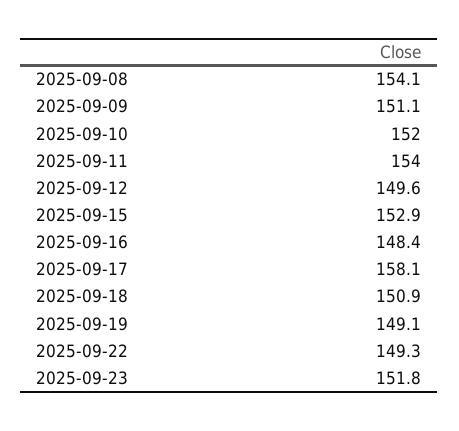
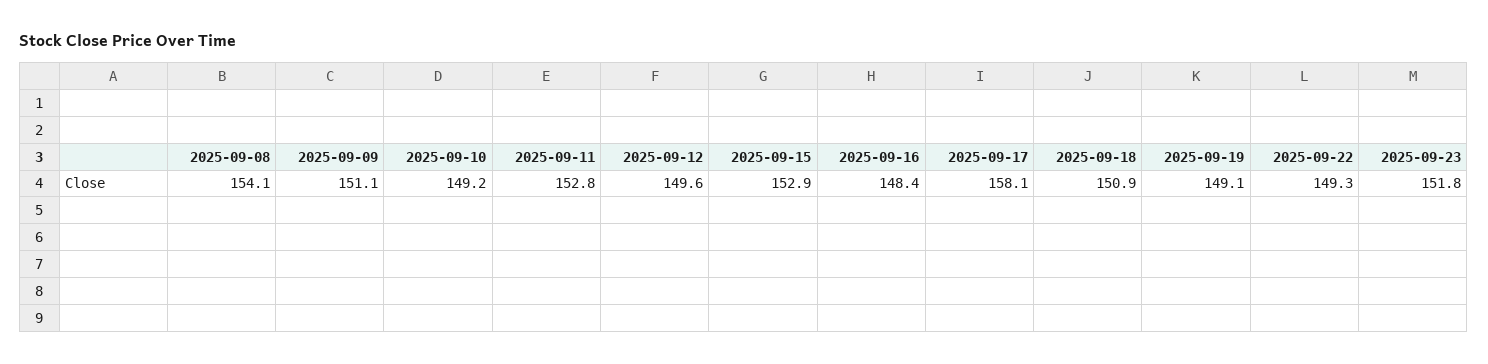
  {
    "2025-09-08": 154.1,
    "2025-09-09": 151.1,
-   "2025-09-10": 152,
+   "2025-09-10": 149.2,
-   "2025-09-11": 154,
+   "2025-09-11": 152.8,
    "2025-09-12": 149.6,
    "2025-09-15": 152.9,
    "2025-09-16": 148.4,
    "2025-09-17": 158.1,
    "2025-09-18": 150.9,
    "2025-09-19": 149.1,
    "2025-09-22": 149.3,
    "2025-09-23": 151.8
  }

